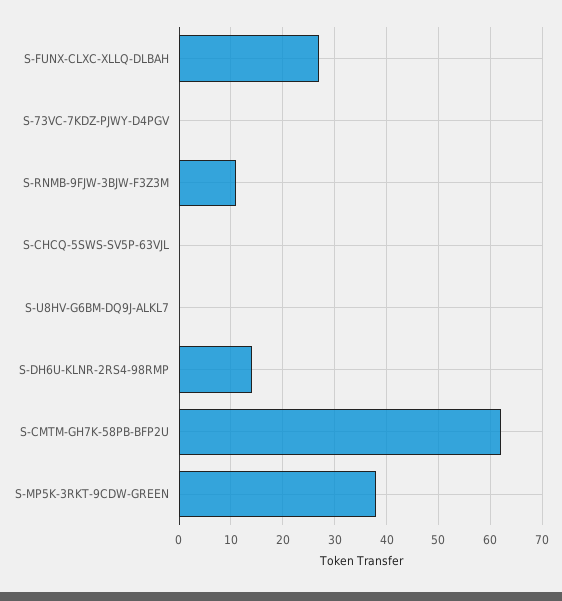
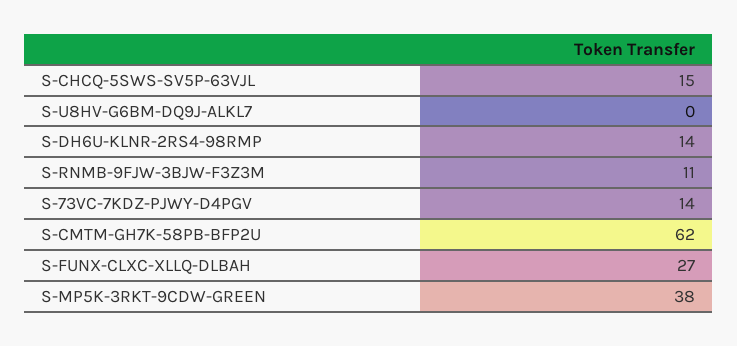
  {
    "S-FUNX-CLXC-XLLQ-DLBAH": 27,
-   "S-73VC-7KDZ-PJWY-D4PGV": 0,
+   "S-73VC-7KDZ-PJWY-D4PGV": 14,
    "S-RNMB-9FJW-3BJW-F3Z3M": 11,
-   "S-CHCQ-5SWS-SV5P-63VJL": 0,
+   "S-CHCQ-5SWS-SV5P-63VJL": 15,
    "S-U8HV-G6BM-DQ9J-ALKL7": 0,
    "S-DH6U-KLNR-2RS4-98RMP": 14,
    "S-CMTM-GH7K-58PB-BFP2U": 62,
    "S-MP5K-3RKT-9CDW-GREEN": 38
  }

